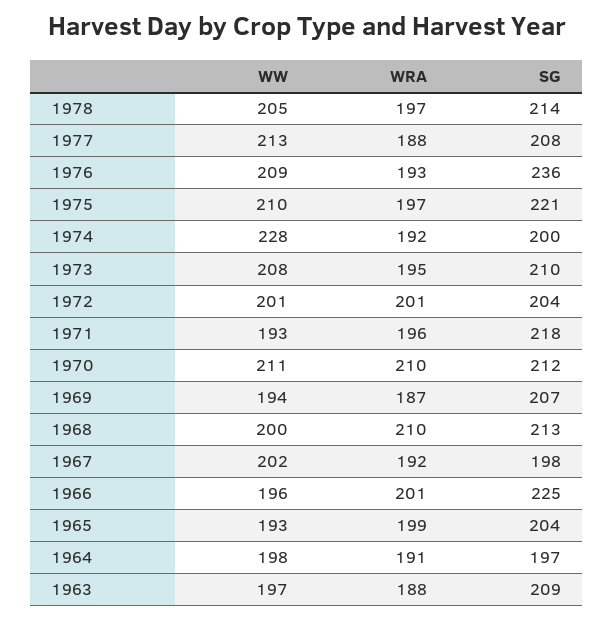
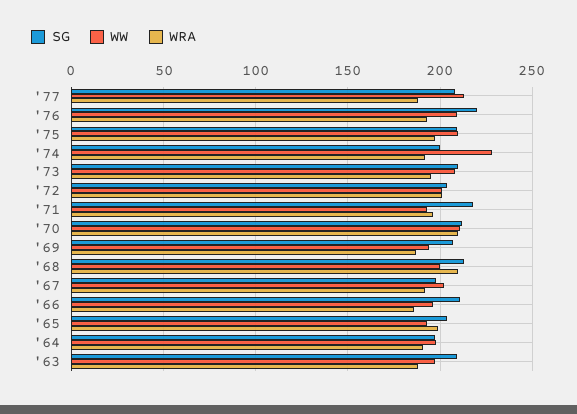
  {
    "WW": {
-     "1978": 205,
      "1977": 213,
      "1976": 209,
      "1975": 210,
      "1974": 228,
      "1973": 208,
      "1972": 201,
      "1971": 193,
      "1970": 211,
      "1969": 194,
      "1968": 200,
      "1967": 202,
      "1966": 196,
      "1965": 193,
      "1964": 198,
      "1963": 197
    },
    "WRA": {
-     "1978": 197,
      "1977": 188,
      "1976": 193,
      "1975": 197,
      "1974": 192,
      "1973": 195,
      "1972": 201,
      "1971": 196,
      "1970": 210,
      "1969": 187,
      "1968": 210,
      "1967": 192,
-     "1966": 201,
+     "1966": 185,
      "1965": 199,
      "1964": 191,
      "1963": 188
    },
    "SG": {
-     "1978": 214,
      "1977": 208,
-     "1976": 236,
+     "1976": 220,
-     "1975": 221,
+     "1975": 210,
      "1974": 200,
      "1973": 210,
      "1972": 204,
      "1971": 218,
      "1970": 212,
      "1969": 207,
      "1968": 213,
      "1967": 198,
-     "1966": 225,
+     "1966": 210,
      "1965": 204,
      "1964": 197,
      "1963": 209
    }
  }

